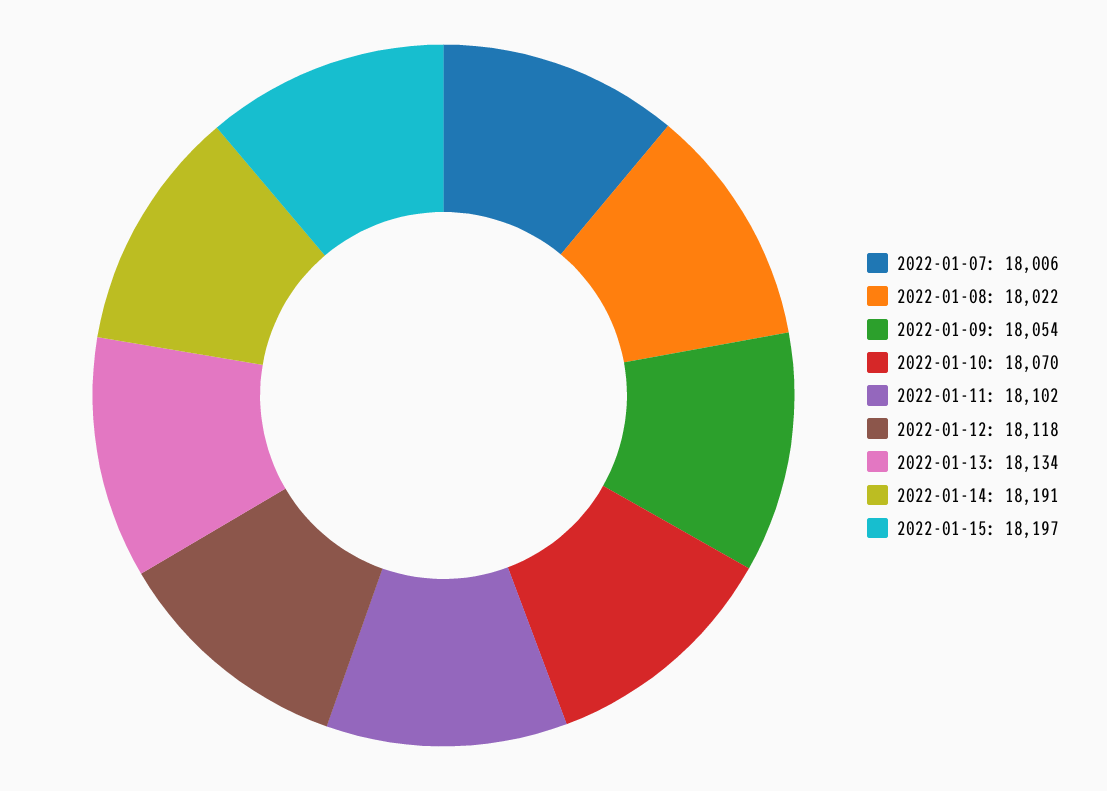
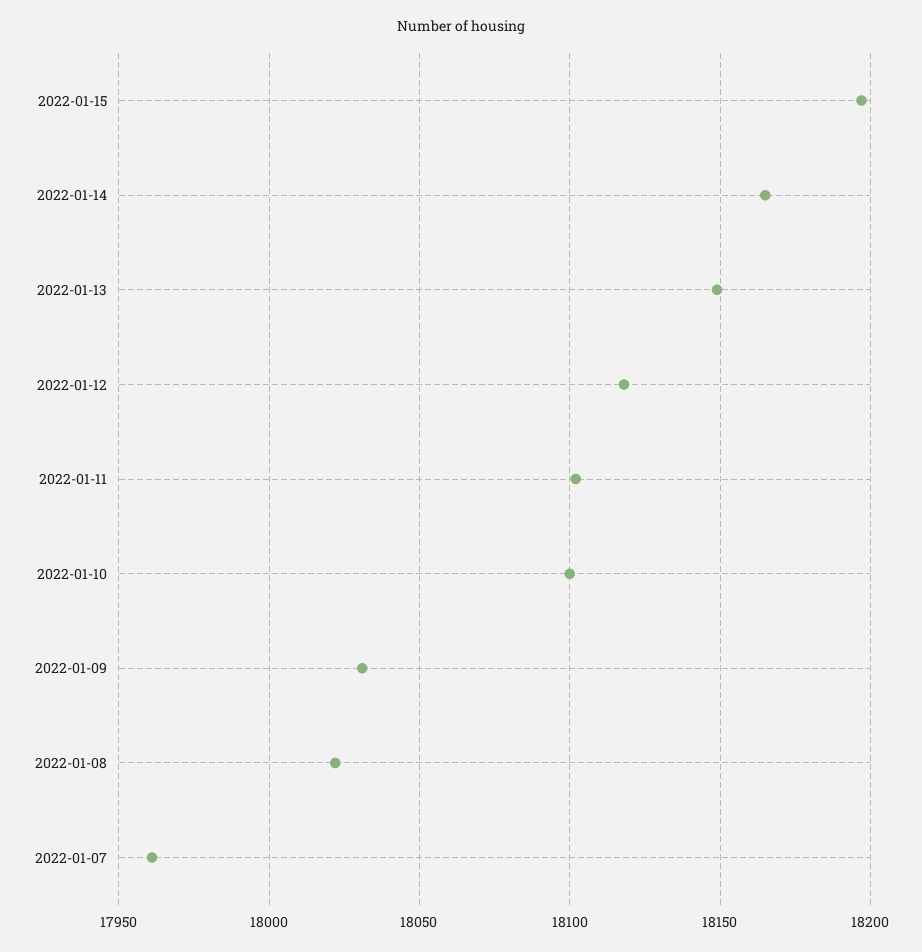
  {
-   "2022-01-07": 18006,
+   "2022-01-07": 17960,
    "2022-01-08": 18022,
-   "2022-01-09": 18054,
+   "2022-01-09": 18030,
-   "2022-01-10": 18070,
+   "2022-01-10": 18100,
    "2022-01-11": 18102,
    "2022-01-12": 18118,
-   "2022-01-13": 18134,
+   "2022-01-13": 18150,
-   "2022-01-14": 18191,
+   "2022-01-14": 18165,
    "2022-01-15": 18197
  }

